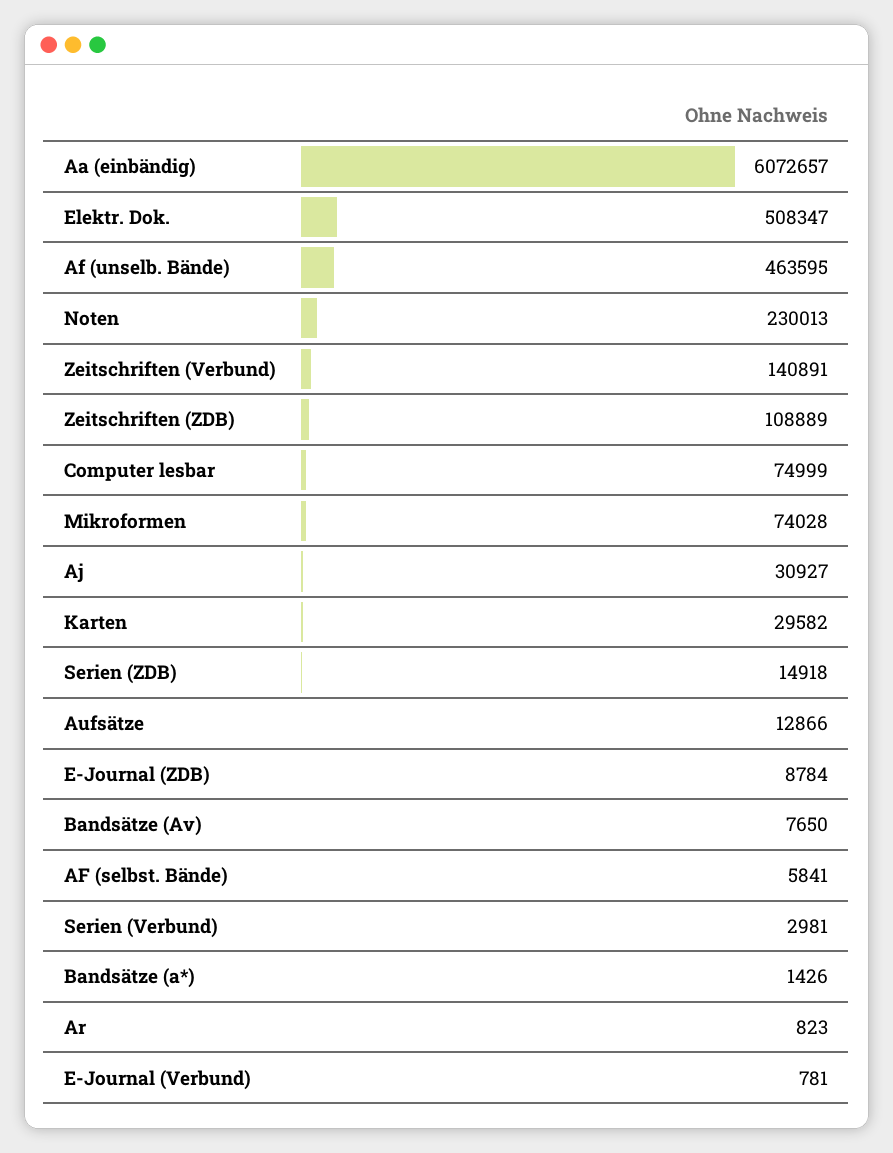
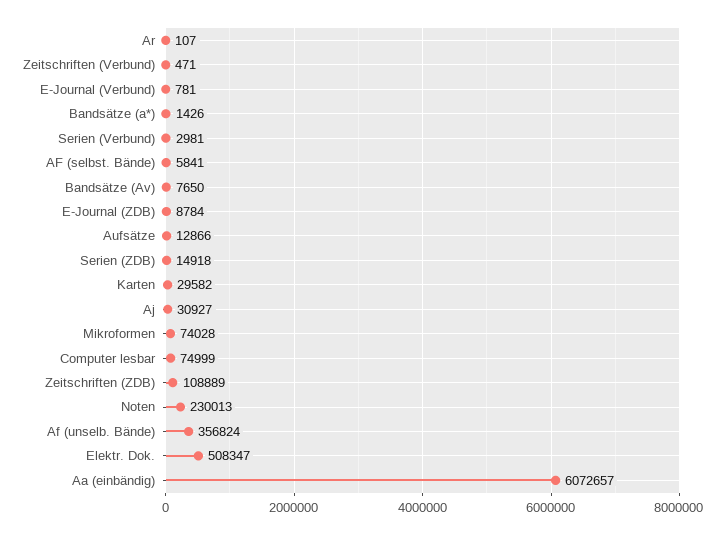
  {
    "Aa (einbändig)": 6072657,
    "Elektr. Dok.": 508347,
-   "Af (unselb. Bände)": 463595,
+   "Af (unselb. Bände)": 356824,
    "Noten": 230013,
-   "Zeitschriften (Verbund)": 140891,
+   "Zeitschriften (Verbund)": 471,
    "Zeitschriften (ZDB)": 108889,
    "Computer lesbar": 74999,
    "Mikroformen": 74028,
    "Aj": 30927,
    "Karten": 29582,
    "Serien (ZDB)": 14918,
    "Aufsätze": 12866,
    "E-Journal (ZDB)": 8784,
    "Bandsätze (Av)": 7650,
    "AF (selbst. Bände)": 5841,
    "Serien (Verbund)": 2981,
    "Bandsätze (a*)": 1426,
-   "Ar": 823,
+   "Ar": 107,
    "E-Journal (Verbund)": 781
  }

